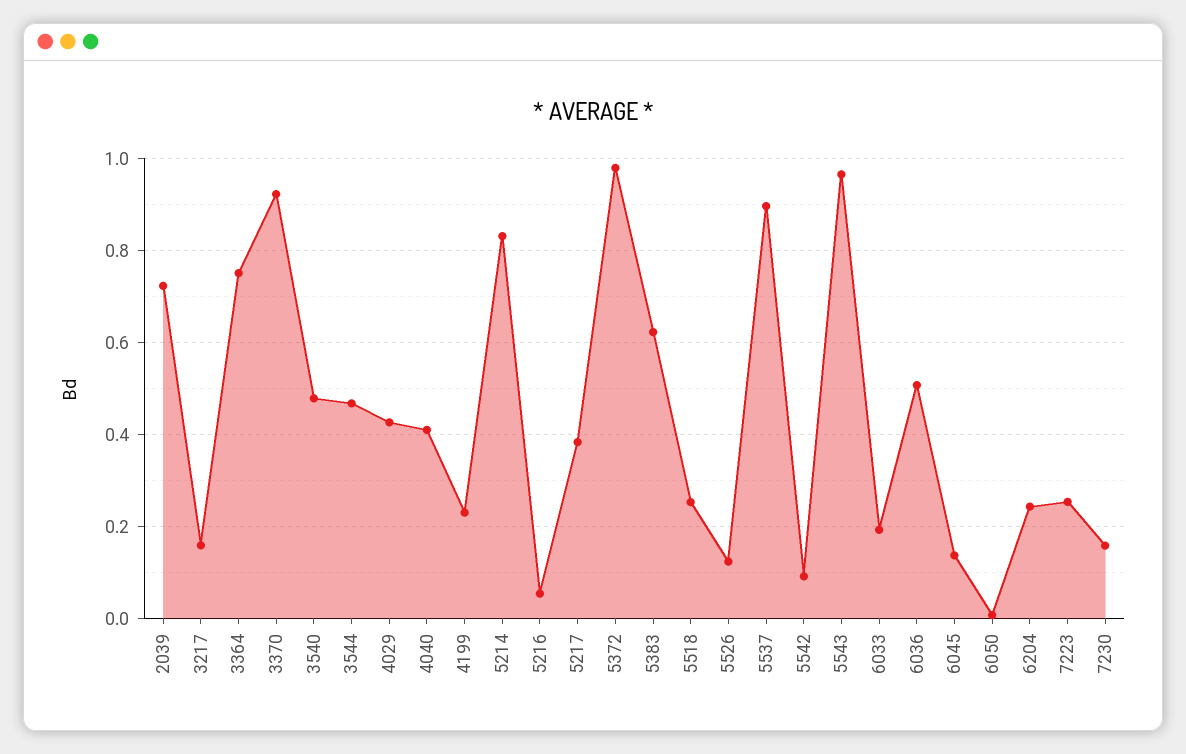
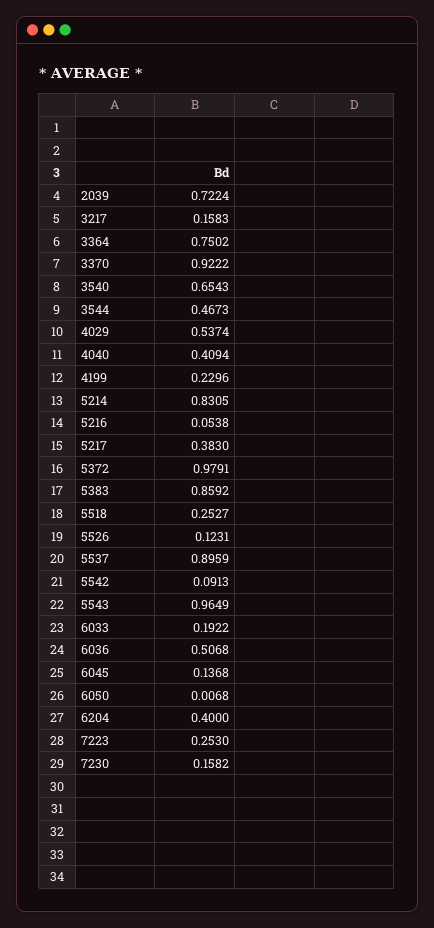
  {
    "2039": 0.7224,
    "3217": 0.1583,
    "3364": 0.7502,
    "3370": 0.9222,
-   "3540": 0.48,
+   "3540": 0.6543,
    "3544": 0.4673,
-   "4029": 0.42,
+   "4029": 0.5374,
    "4040": 0.4094,
    "4199": 0.2296,
    "5214": 0.8305,
    "5216": 0.0538,
    "5217": 0.383,
    "5372": 0.9791,
-   "5383": 0.62,
+   "5383": 0.8592,
    "5518": 0.2527,
    "5526": 0.1231,
    "5537": 0.8959,
    "5542": 0.0913,
    "5543": 0.9649,
    "6033": 0.1922,
    "6036": 0.5068,
    "6045": 0.1368,
    "6050": 0.0068,
-   "6204": 0.24,
+   "6204": 0.4,
    "7223": 0.253,
    "7230": 0.1582
  }

